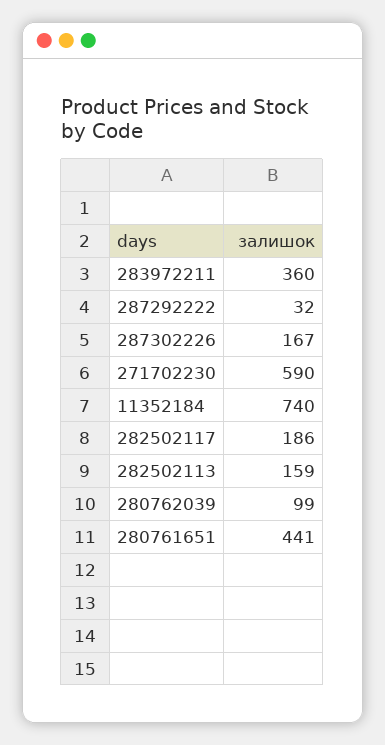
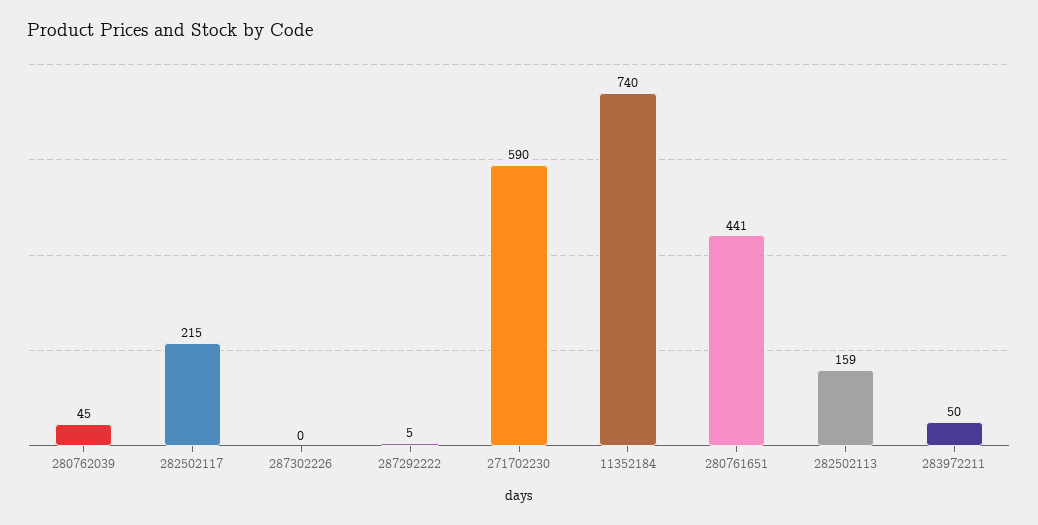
  {
-   "283972211": 360,
+   "283972211": 50,
-   "287292222": 32,
+   "287292222": 5,
-   "287302226": 167,
+   "287302226": 0,
    "271702230": 590,
    "11352184": 740,
-   "282502117": 186,
+   "282502117": 215,
    "282502113": 159,
-   "280762039": 99,
+   "280762039": 45,
    "280761651": 441
  }

